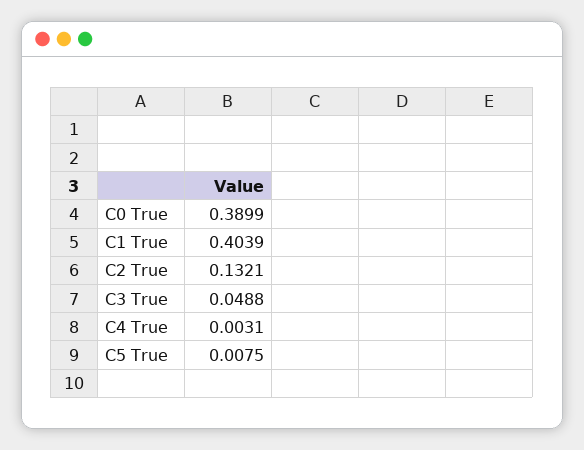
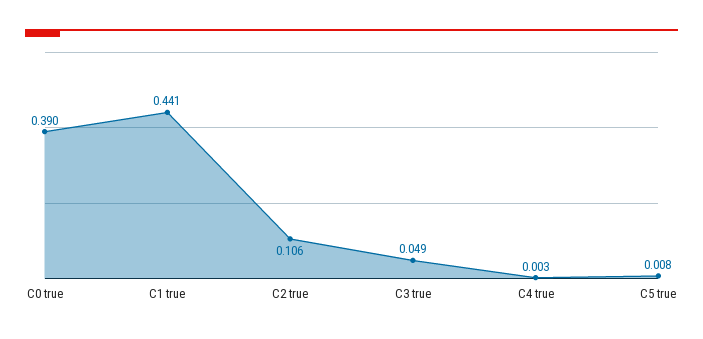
  {
    "C0 True": 0.3899,
-   "C1 True": 0.4039,
+   "C1 True": 0.441,
-   "C2 True": 0.1321,
+   "C2 True": 0.106,
    "C3 True": 0.0488,
    "C4 True": 0.0031,
    "C5 True": 0.0075
  }

